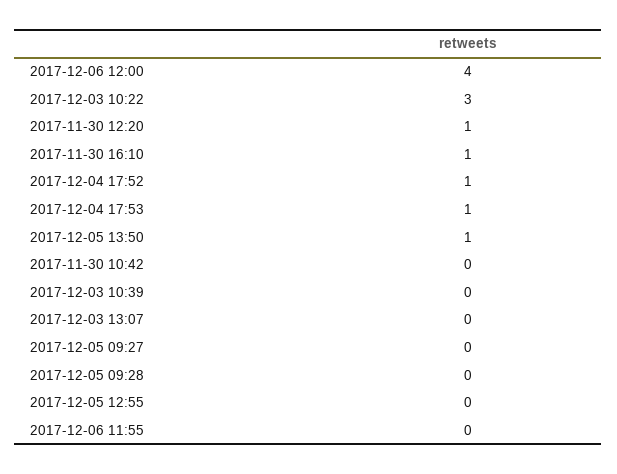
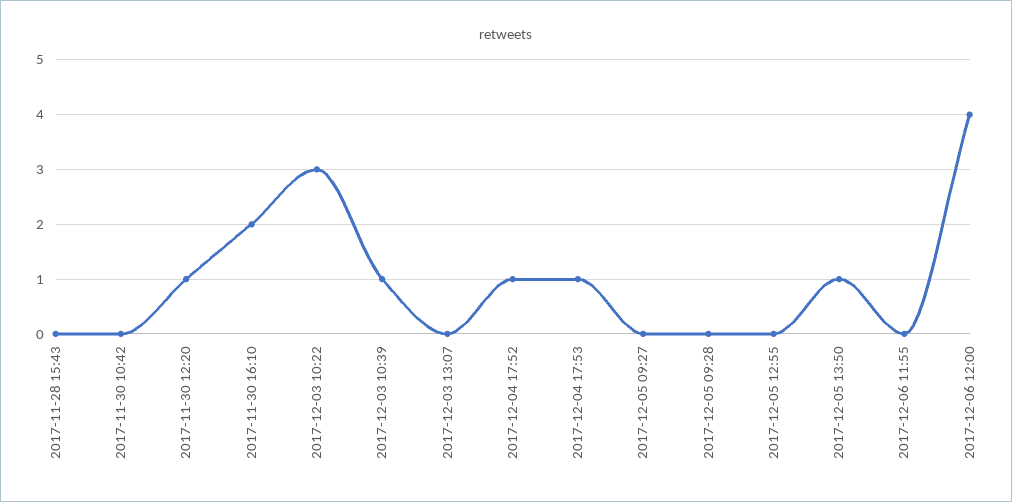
  {
    "2017-12-06 12:00": 4,
    "2017-12-03 10:22": 3,
    "2017-11-30 12:20": 1,
-   "2017-11-30 16:10": 1,
+   "2017-11-30 16:10": 2,
    "2017-12-04 17:52": 1,
    "2017-12-04 17:53": 1,
    "2017-12-05 13:50": 1,
    "2017-11-30 10:42": 0,
-   "2017-12-03 10:39": 0,
+   "2017-12-03 10:39": 1,
    "2017-12-03 13:07": 0,
    "2017-12-05 09:27": 0,
    "2017-12-05 09:28": 0,
    "2017-12-05 12:55": 0,
-   "2017-12-06 11:55": 0
+   "2017-12-06 11:55": 0,
+   "2017-11-28 15:43": 0
  }

